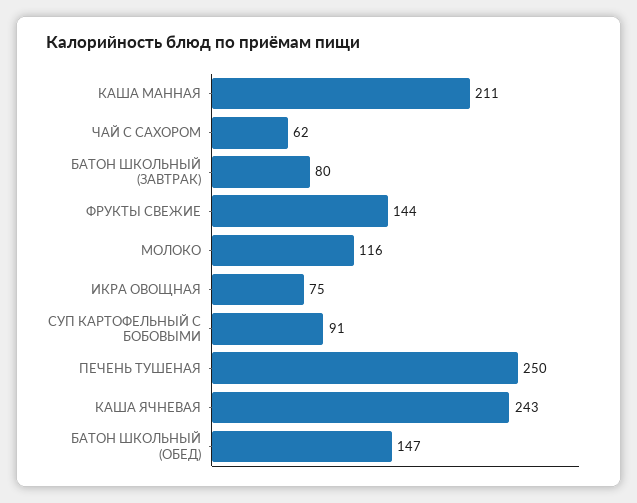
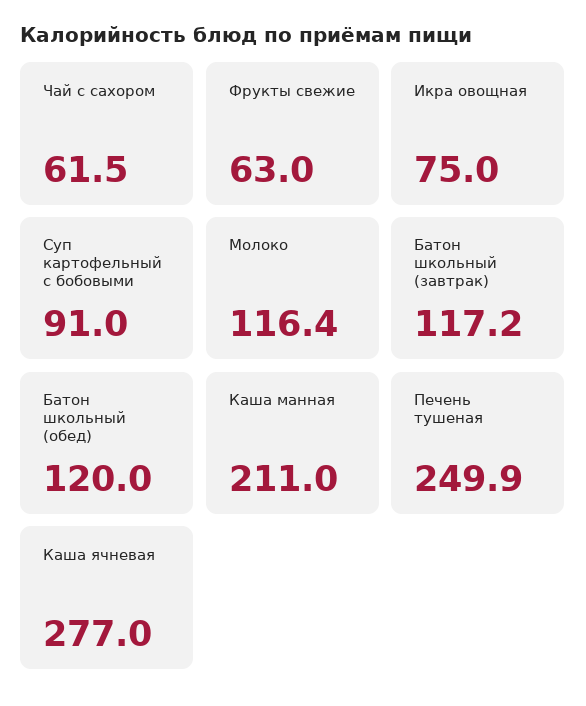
  {
    "КАША МАННАЯ": 211,
    "ЧАЙ С САХОРОМ": 61.5,
-   "БАТОН ШКОЛЬНЫЙ (ЗАВТРАК)": 80,
+   "БАТОН ШКОЛЬНЫЙ (ЗАВТРАК)": 117.2,
-   "ФРУКТЫ СВЕЖИЕ": 144,
+   "ФРУКТЫ СВЕЖИЕ": 63,
    "МОЛОКО": 116.4,
    "ИКРА ОВОЩНАЯ": 75,
    "СУП КАРТОФЕЛЬНЫЙ С БОБОВЫМИ": 91,
    "ПЕЧЕНЬ ТУШЕНАЯ": 249.9,
-   "КАША ЯЧНЕВАЯ": 243,
+   "КАША ЯЧНЕВАЯ": 277,
-   "БАТОН ШКОЛЬНЫЙ (ОБЕД)": 147
+   "БАТОН ШКОЛЬНЫЙ (ОБЕД)": 120
  }

